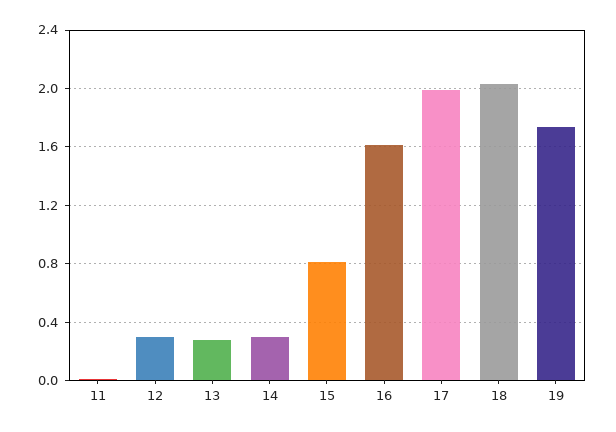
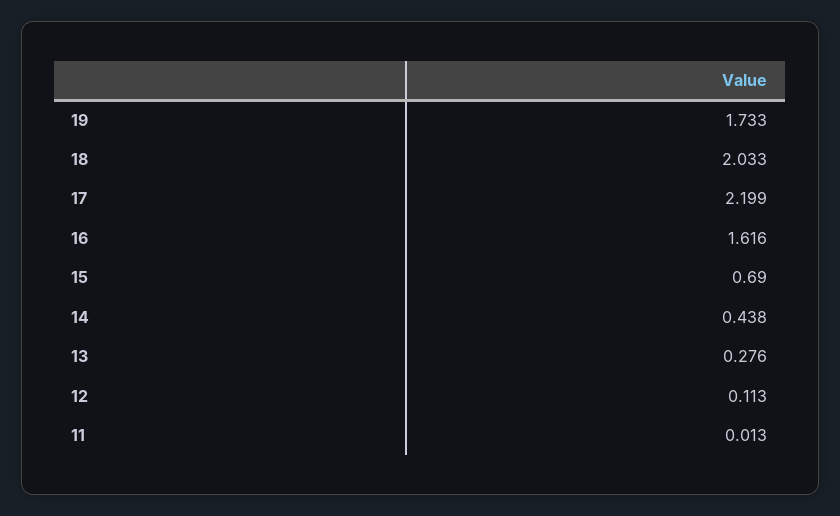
  {
    "11": 0.013,
-   "12": 0.3,
+   "12": 0.113,
    "13": 0.276,
-   "14": 0.3,
+   "14": 0.438,
-   "15": 0.8,
+   "15": 0.69,
    "16": 1.616,
-   "17": 2,
+   "17": 2.199,
    "18": 2.033,
    "19": 1.733
  }

